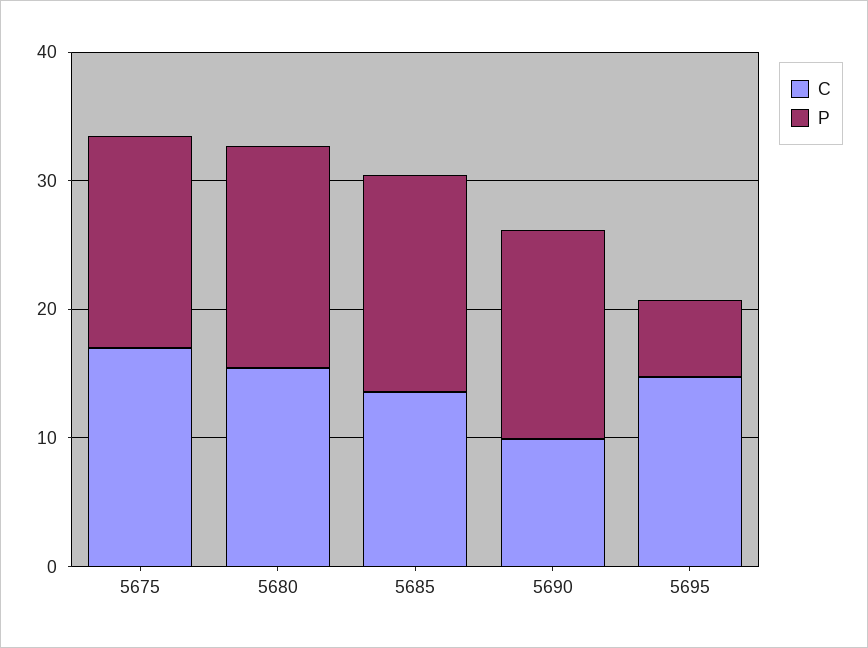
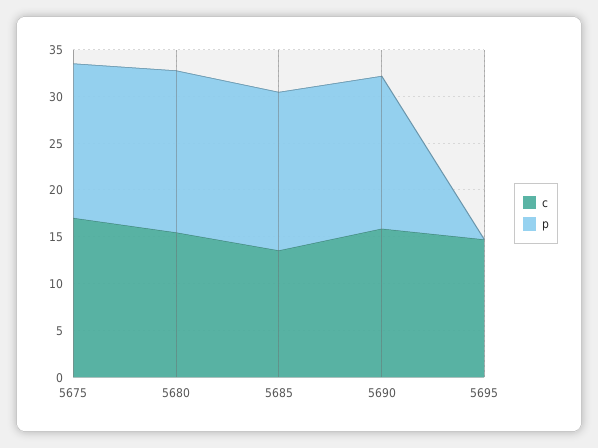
  {
    "C": {
      "5675": 17,
      "5680": 15,
      "5685": 14,
-     "5690": 10,
+     "5690": 16,
      "5695": 15
    },
    "P": {
      "5675": 17,
      "5680": 17,
      "5685": 17,
      "5690": 16,
-     "5695": 6
+     "5695": 0
    }
  }

